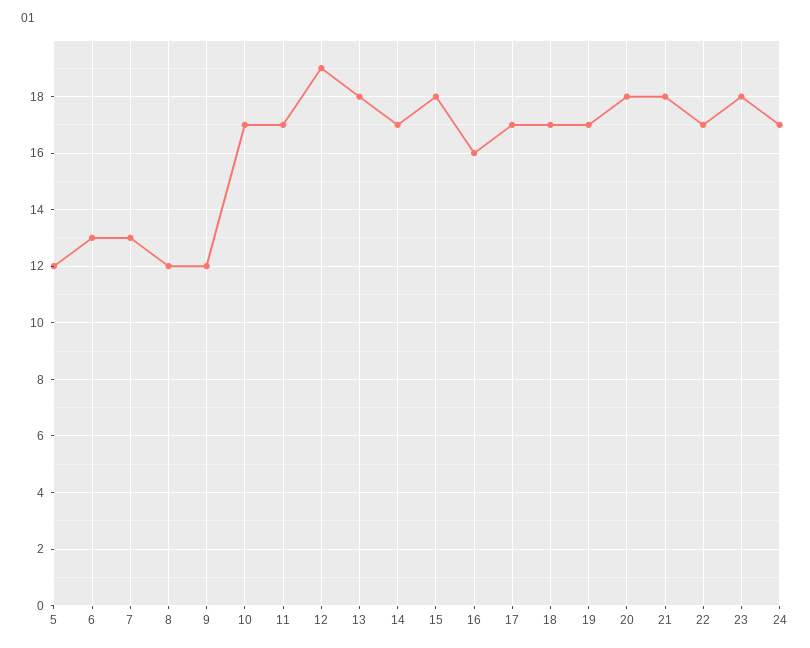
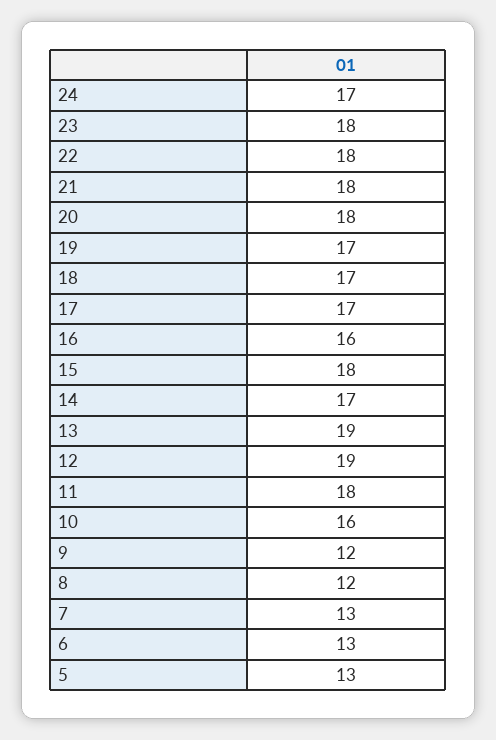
  {
-   "5": 12,
+   "5": 13,
    "6": 13,
    "7": 13,
    "8": 12,
    "9": 12,
-   "10": 17,
+   "10": 16,
-   "11": 17,
+   "11": 18,
    "12": 19,
-   "13": 18,
+   "13": 19,
    "14": 17,
    "15": 18,
    "16": 16,
    "17": 17,
    "18": 17,
    "19": 17,
    "20": 18,
    "21": 18,
-   "22": 17,
+   "22": 18,
    "23": 18,
    "24": 17
  }

